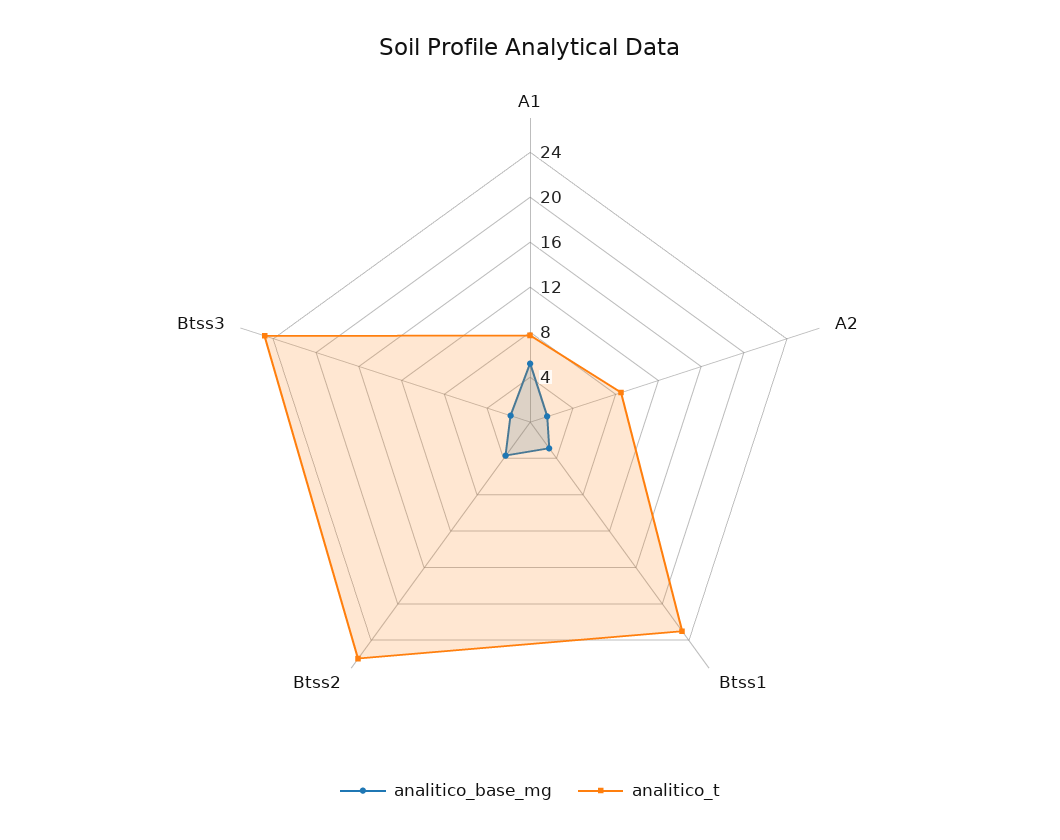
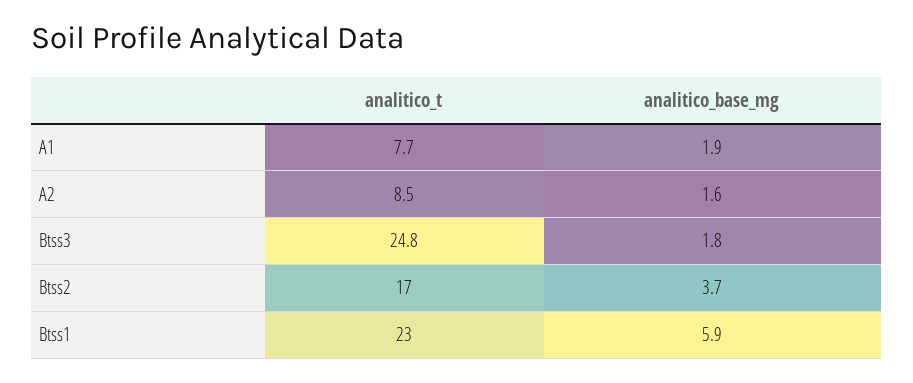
  {
    "analitico_base_mg": {
-     "A1": 5,
+     "A1": 1.9,
      "A2": 1.6,
-     "Btss1": 3,
+     "Btss1": 5.9,
      "Btss2": 3.7,
      "Btss3": 1.8
    },
    "analitico_t": {
      "A1": 7.7,
      "A2": 8.5,
      "Btss1": 23,
-     "Btss2": 26,
+     "Btss2": 17,
      "Btss3": 24.8
    }
  }

